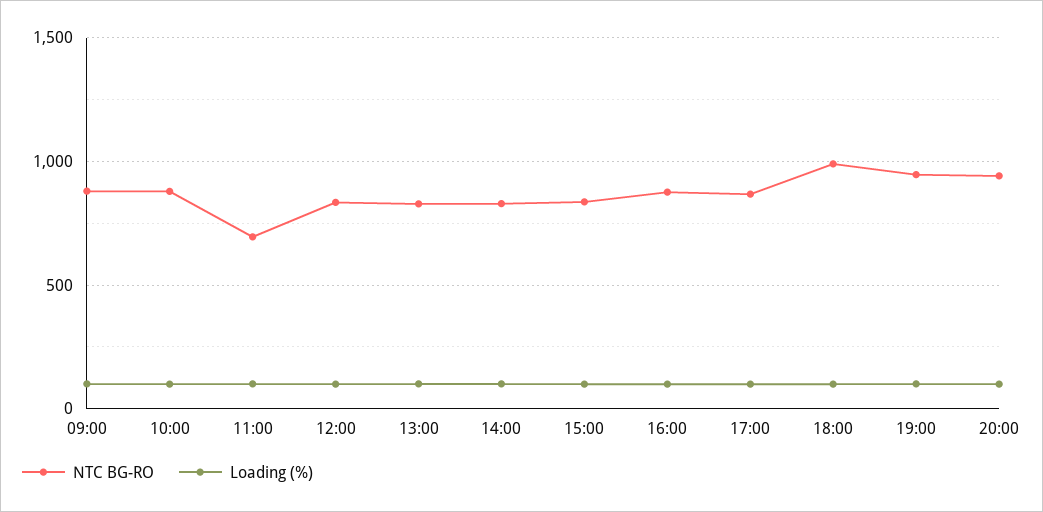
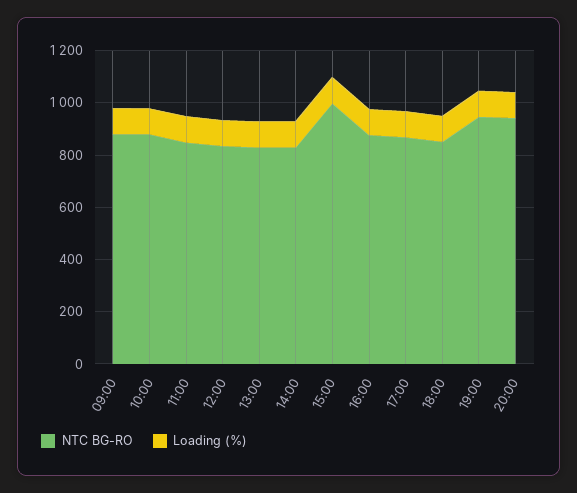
  {
    "NTC BG-RO": {
      "09:00": 900,
      "10:00": 900,
-     "11:00": 700,
+     "11:00": 850,
      "12:00": 850,
      "13:00": 850,
      "14:00": 850,
-     "15:00": 850,
+     "15:00": 1000,
      "16:00": 900,
      "17:00": 850,
-     "18:00": 1000,
+     "18:00": 850,
      "19:00": 950,
      "20:00": 950
    },
    "Loading (%)": {
      "09:00": 100,
      "10:00": 100,
      "11:00": 100,
      "12:00": 100,
      "13:00": 100,
      "14:00": 100,
      "15:00": 100,
      "16:00": 100,
      "17:00": 100,
      "18:00": 100,
      "19:00": 100,
      "20:00": 100
    }
  }

